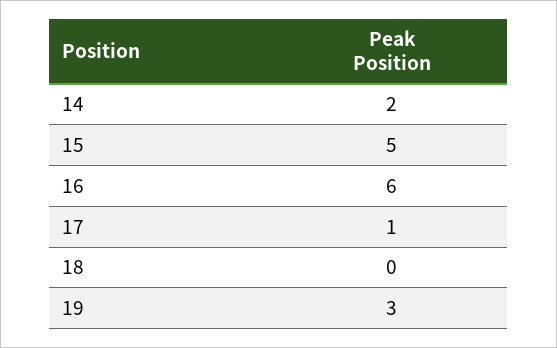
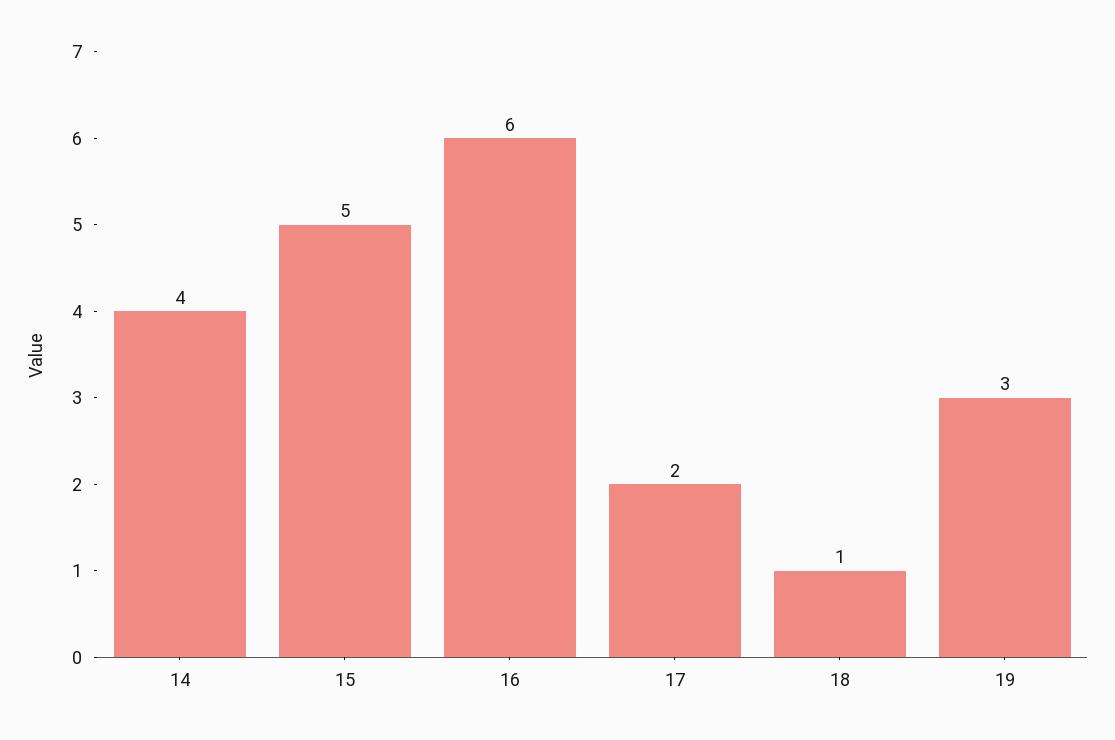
  {
-   "14": 2,
+   "14": 4,
    "15": 5,
    "16": 6,
-   "17": 1,
+   "17": 2,
-   "18": 0,
+   "18": 1,
    "19": 3
  }

